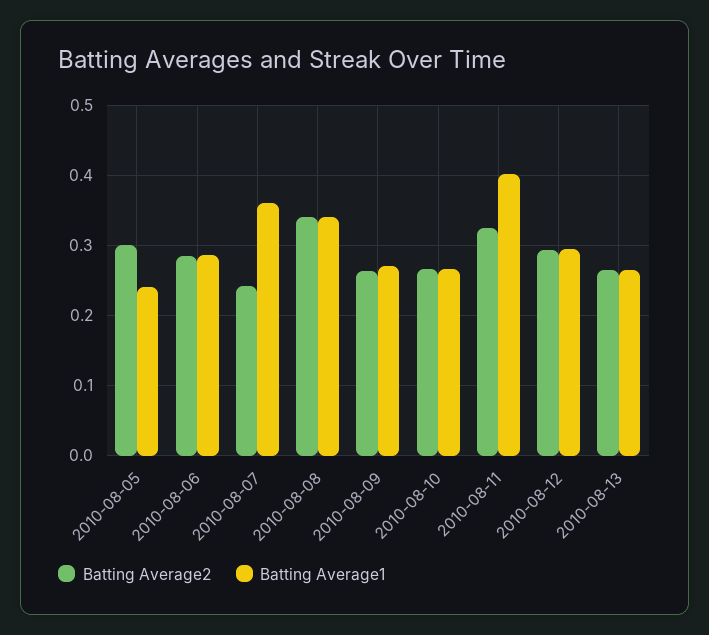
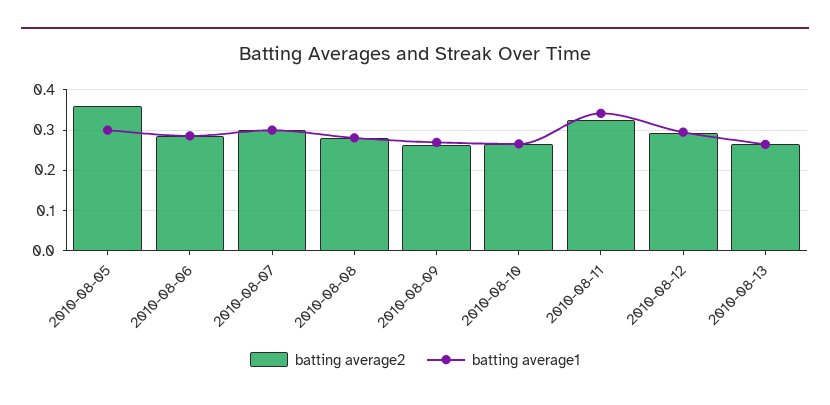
  {
    "Batting Average2": {
-     "2010-08-05": 0.3,
+     "2010-08-05": 0.36,
      "2010-08-06": 0.29,
-     "2010-08-07": 0.24,
+     "2010-08-07": 0.3,
-     "2010-08-08": 0.34,
+     "2010-08-08": 0.28,
      "2010-08-09": 0.26,
      "2010-08-10": 0.27,
      "2010-08-11": 0.33,
      "2010-08-12": 0.29,
      "2010-08-13": 0.27
    },
    "Batting Average1": {
-     "2010-08-05": 0.24,
+     "2010-08-05": 0.3,
      "2010-08-06": 0.29,
-     "2010-08-07": 0.36,
+     "2010-08-07": 0.3,
-     "2010-08-08": 0.34,
+     "2010-08-08": 0.28,
      "2010-08-09": 0.27,
      "2010-08-10": 0.27,
-     "2010-08-11": 0.4,
+     "2010-08-11": 0.34,
      "2010-08-12": 0.3,
      "2010-08-13": 0.27
    }
  }

